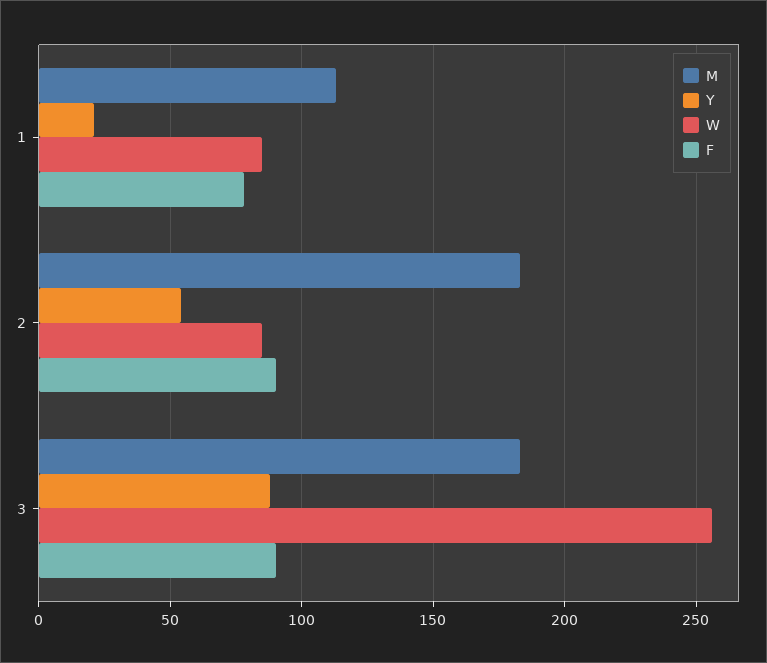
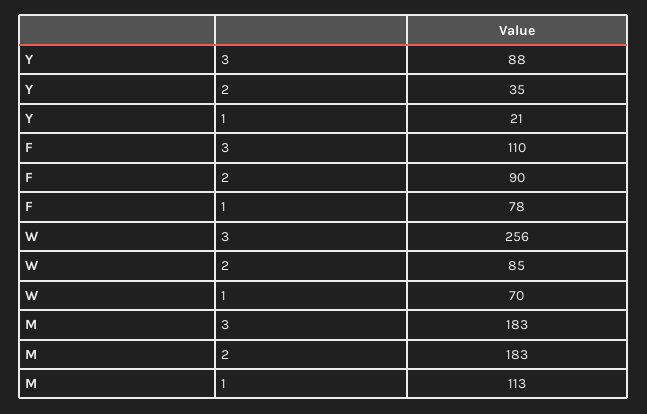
  {
    "M": {
      "1": 113,
      "2": 183,
      "3": 183
    },
    "Y": {
      "1": 21,
-     "2": 55,
+     "2": 35,
      "3": 88
    },
    "W": {
-     "1": 85,
+     "1": 70,
      "2": 85,
      "3": 256
    },
    "F": {
      "1": 78,
      "2": 90,
-     "3": 90
+     "3": 110
    }
  }

